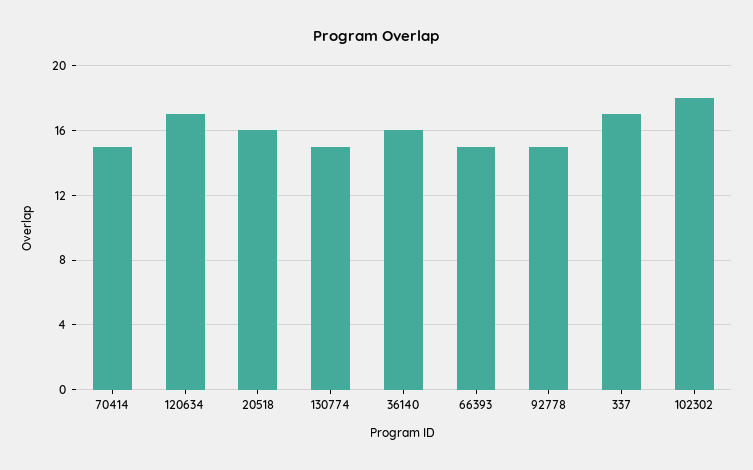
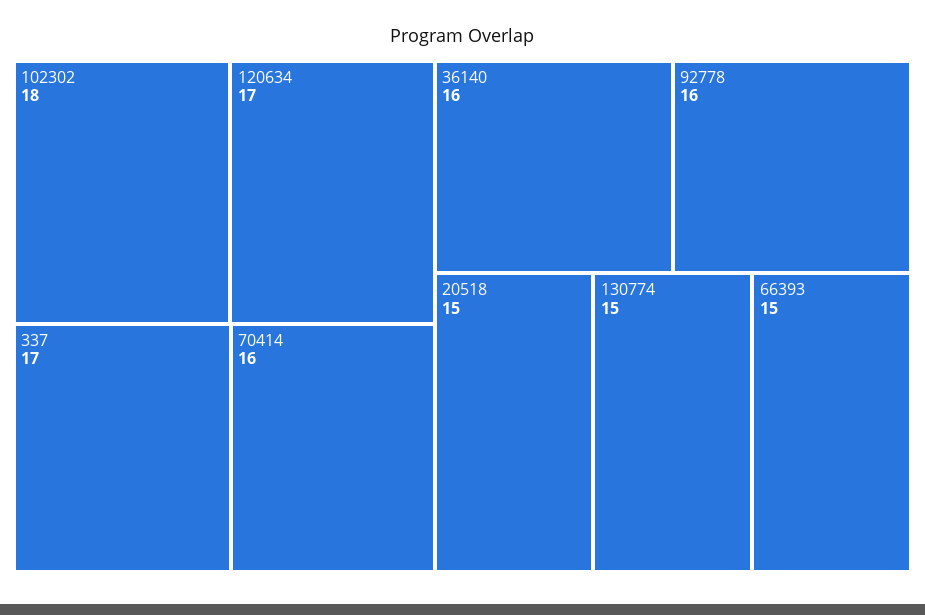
  {
-   "70414": 15,
+   "70414": 16,
    "120634": 17,
-   "20518": 16,
+   "20518": 15,
    "130774": 15,
    "36140": 16,
    "66393": 15,
-   "92778": 15,
+   "92778": 16,
    "337": 17,
    "102302": 18
  }

